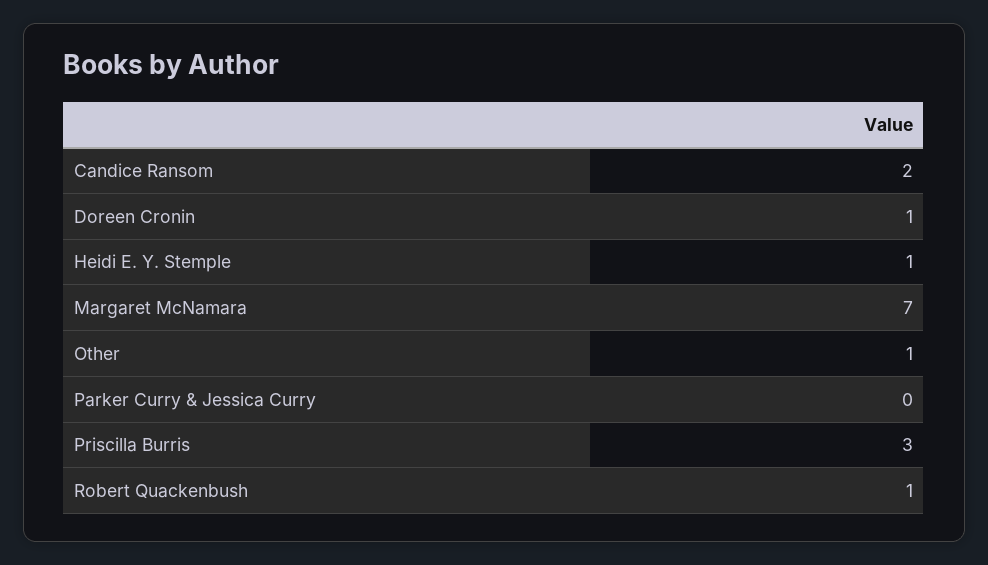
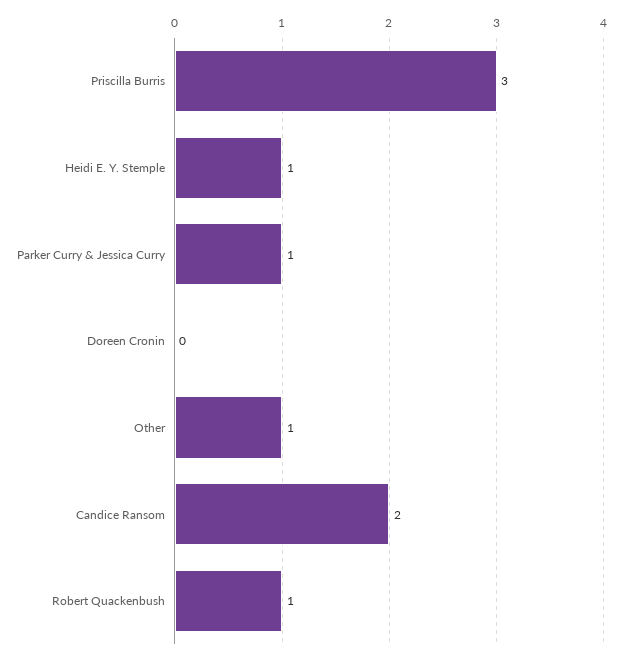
  {
    "Candice Ransom": 2,
-   "Doreen Cronin": 1,
+   "Doreen Cronin": 0,
    "Heidi E. Y. Stemple": 1,
-   "Margaret McNamara": 7,
    "Other": 1,
-   "Parker Curry & Jessica Curry": 0,
+   "Parker Curry & Jessica Curry": 1,
    "Priscilla Burris": 3,
    "Robert Quackenbush": 1
  }

